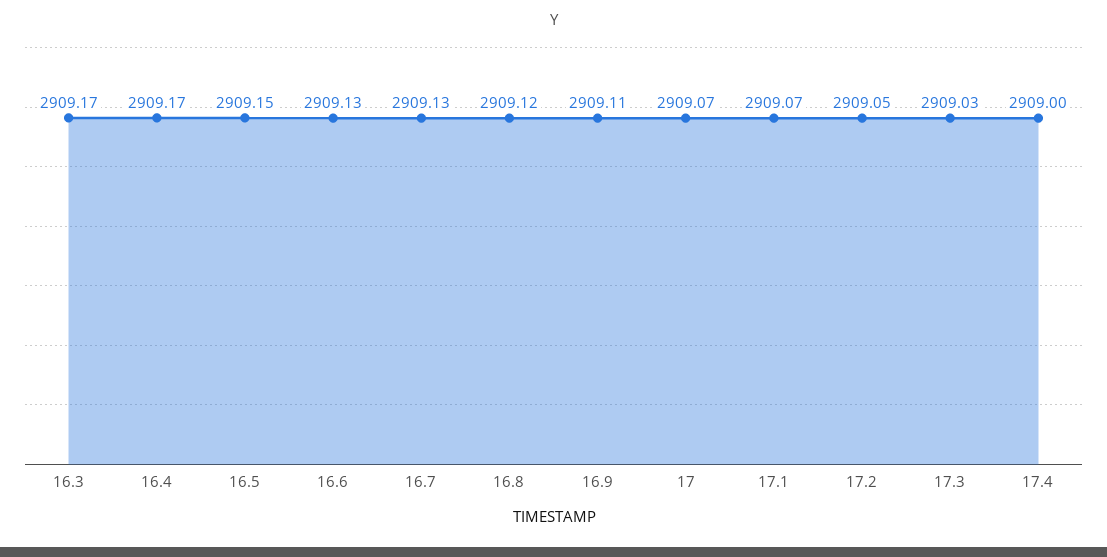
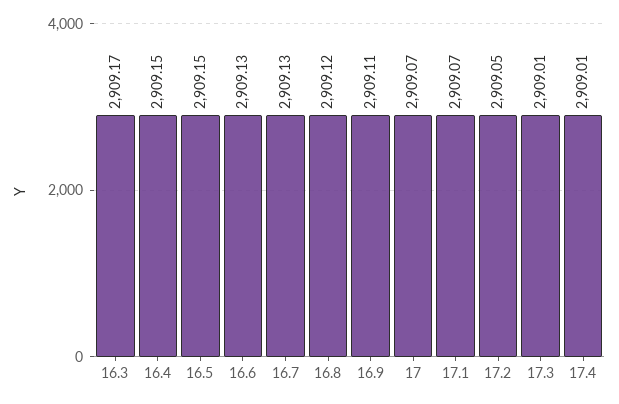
  {
    "16.3": 2909.17,
-   "16.4": 2909.17,
+   "16.4": 2909.15,
    "16.5": 2909.15,
    "16.6": 2909.13,
    "16.7": 2909.13,
    "16.8": 2909.12,
    "16.9": 2909.11,
    "17": 2909.07,
    "17.1": 2909.07,
    "17.2": 2909.05,
-   "17.3": 2909.03,
+   "17.3": 2909.01,
-   "17.4": 2909
+   "17.4": 2909.01
  }

